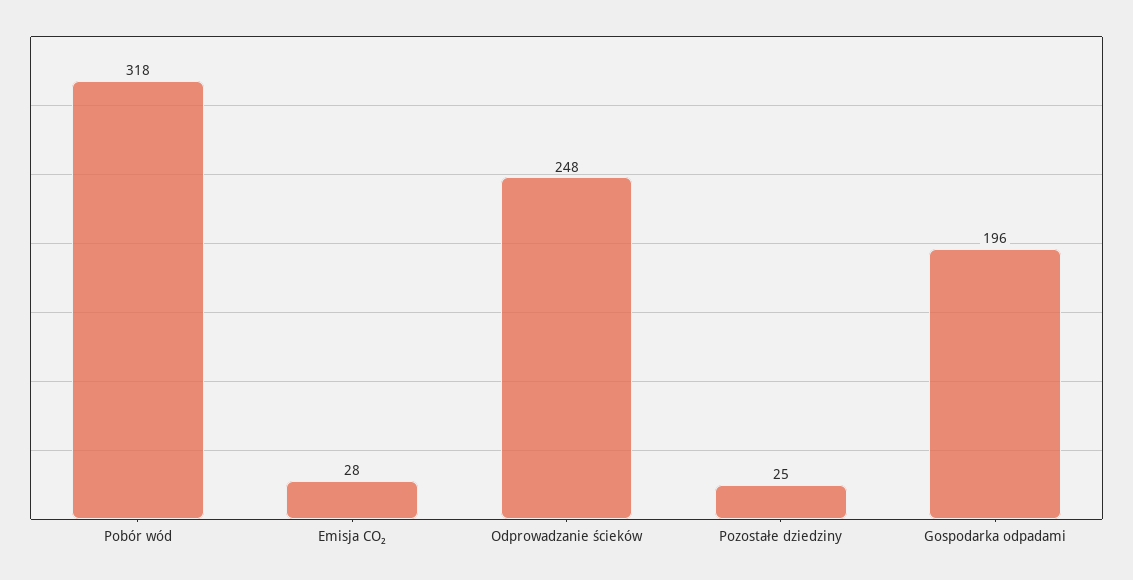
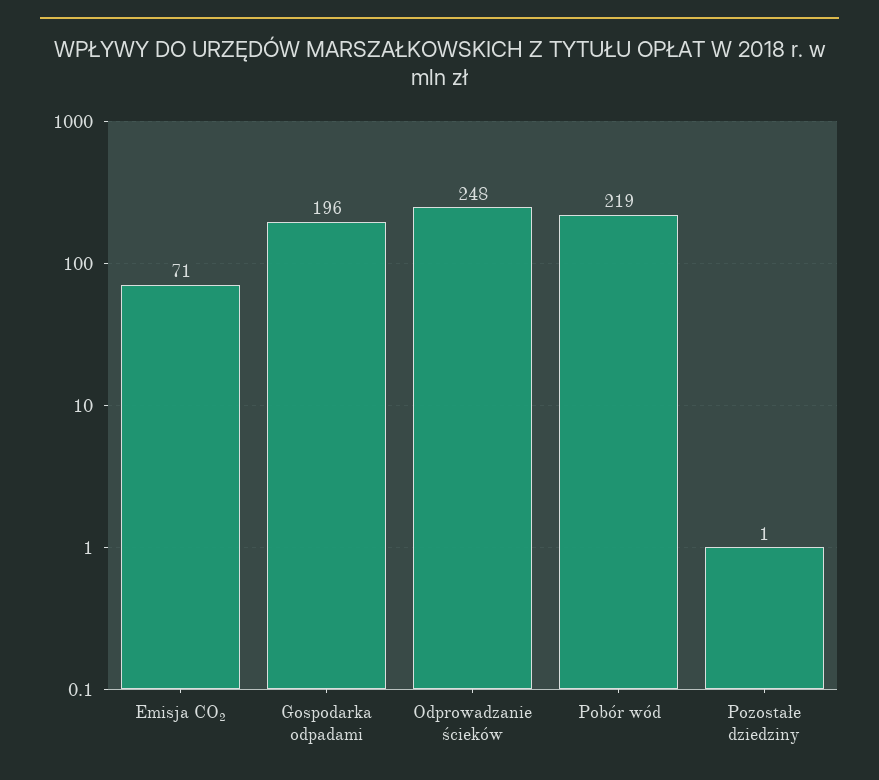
  {
-   "Pobór wód": 318,
+   "Pobór wód": 219,
-   "Emisja CO₂": 28,
+   "Emisja CO₂": 71,
    "Odprowadzanie ścieków": 248,
-   "Pozostałe dziedziny": 25,
+   "Pozostałe dziedziny": 1,
    "Gospodarka odpadami": 196
  }

